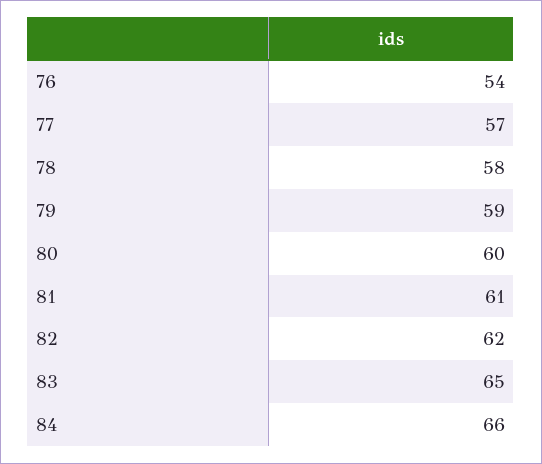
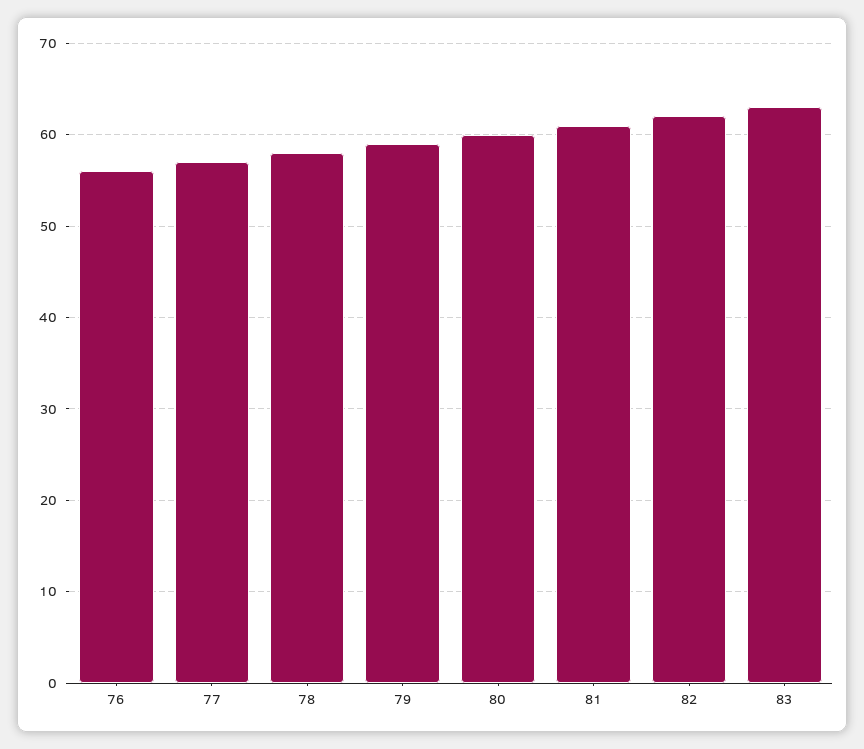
  {
-   "76": 54,
+   "76": 56,
    "77": 57,
    "78": 58,
    "79": 59,
    "80": 60,
    "81": 61,
    "82": 62,
-   "83": 65,
+   "83": 63
-   "84": 66
  }

